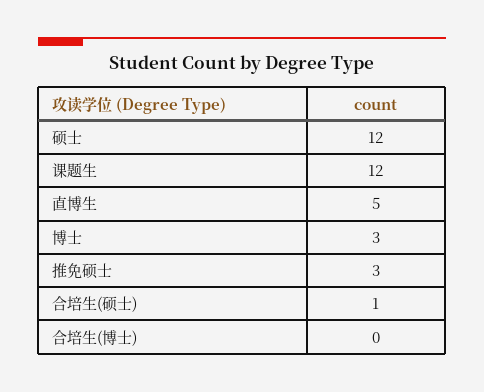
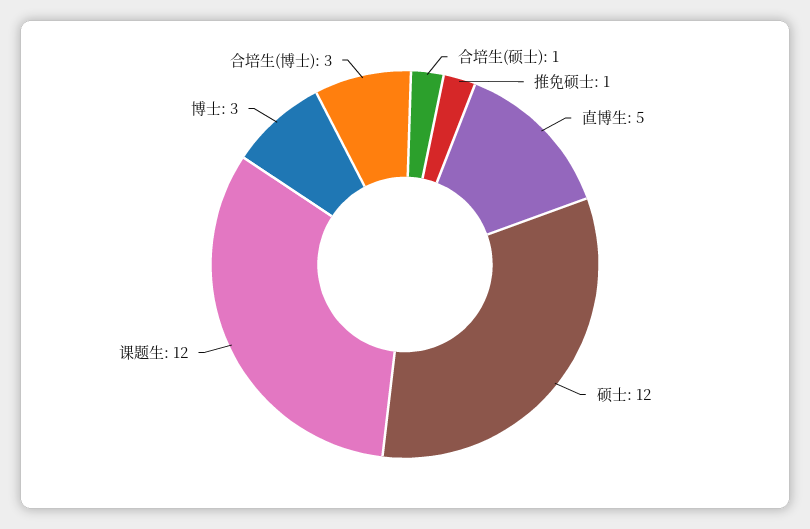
  {
    "硕士": 12,
    "课题生": 12,
    "直博生": 5,
    "博士": 3,
-   "推免硕士": 3,
+   "推免硕士": 1,
    "合培生(硕士)": 1,
-   "合培生(博士)": 0
+   "合培生(博士)": 3
  }

